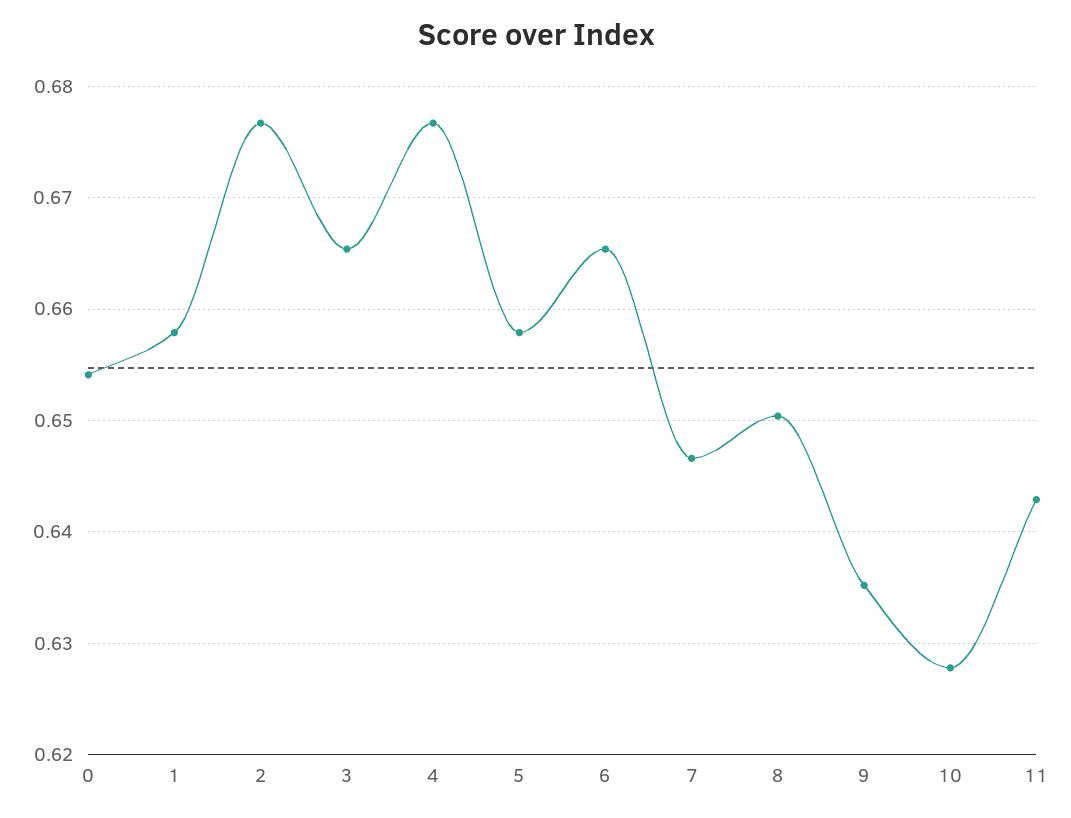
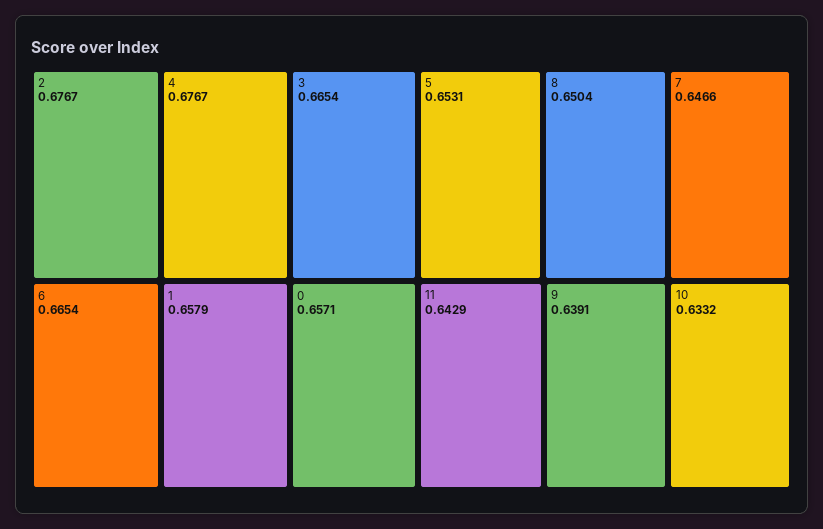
  {
-   "0": 0.654,
+   "0": 0.6571,
    "1": 0.6579,
    "2": 0.6767,
    "3": 0.6654,
    "4": 0.6767,
-   "5": 0.658,
+   "5": 0.6531,
    "6": 0.6654,
    "7": 0.6466,
    "8": 0.6504,
-   "9": 0.635,
+   "9": 0.6391,
-   "10": 0.628,
+   "10": 0.6332,
    "11": 0.6429
  }

